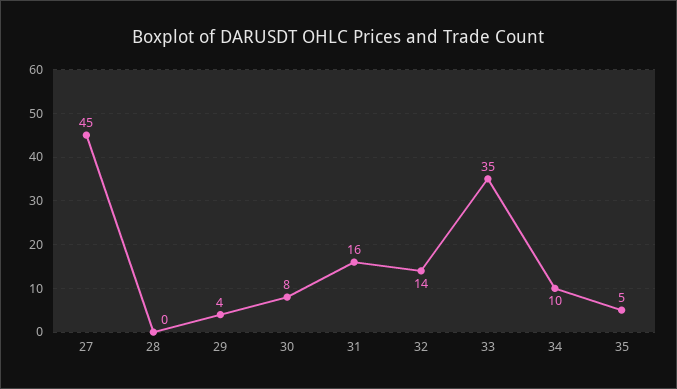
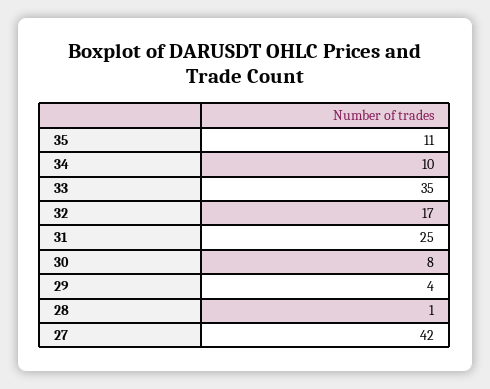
  {
-   "27": 45,
+   "27": 42,
-   "28": 0,
+   "28": 1,
    "29": 4,
    "30": 8,
-   "31": 16,
+   "31": 25,
-   "32": 14,
+   "32": 17,
    "33": 35,
    "34": 10,
-   "35": 5
+   "35": 11
  }

